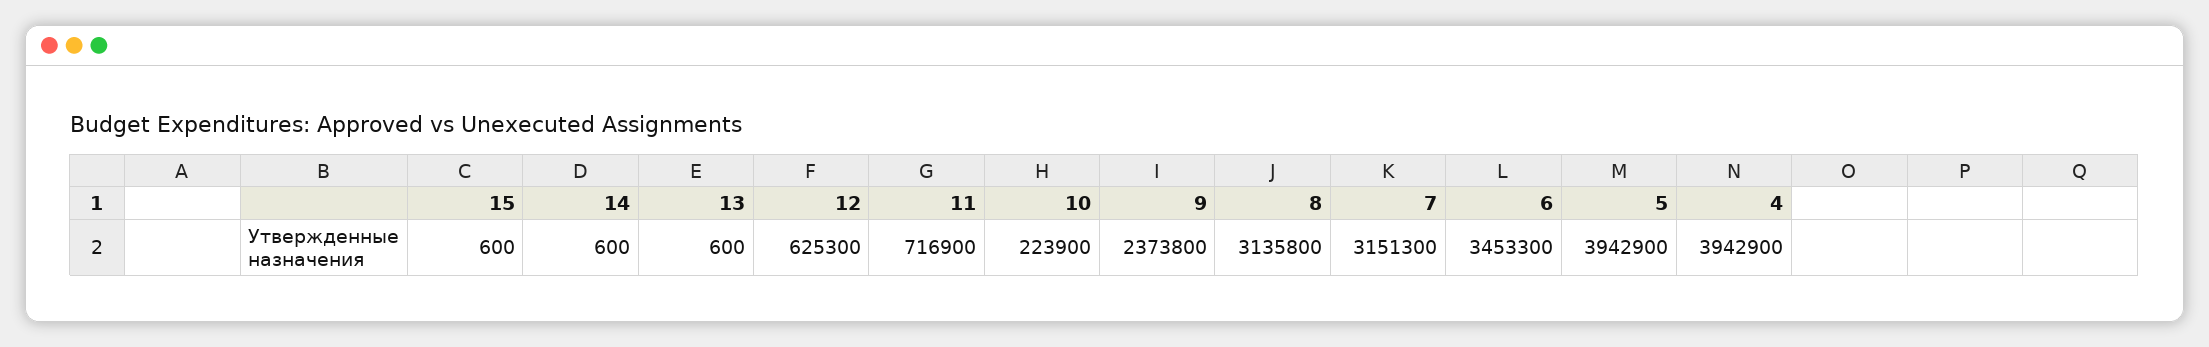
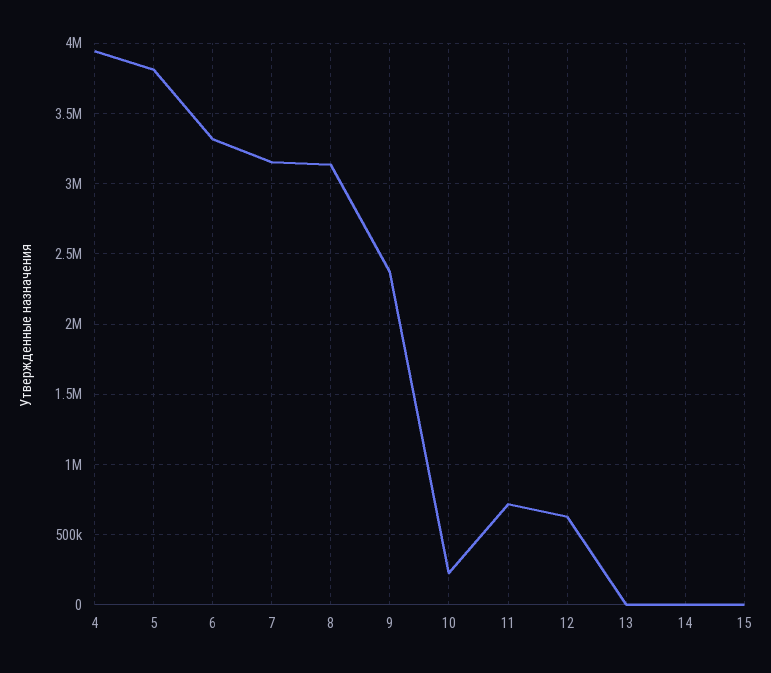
  {
    "15": 600,
    "14": 600,
    "13": 600,
    "12": 625300,
    "11": 716900,
    "10": 223900,
    "9": 2373800,
    "8": 3135800,
    "7": 3151300,
-   "6": 3453300,
+   "6": 3300000,
-   "5": 3942900,
+   "5": 3800000,
    "4": 3942900
  }

